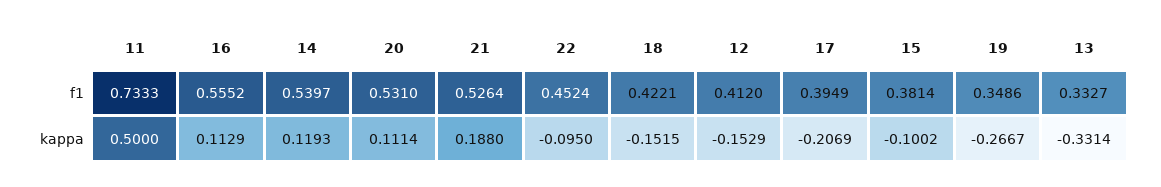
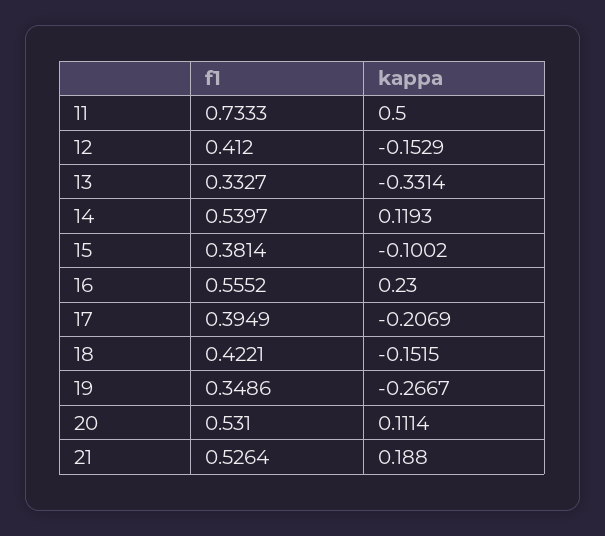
  {
    "11": {
      "f1": 0.7333,
      "kappa": 0.5
    },
    "16": {
      "f1": 0.5552,
-     "kappa": 0.1129
+     "kappa": 0.23
    },
    "14": {
      "f1": 0.5397,
      "kappa": 0.1193
    },
    "20": {
      "f1": 0.531,
      "kappa": 0.1114
    },
    "21": {
      "f1": 0.5264,
      "kappa": 0.188
    },
-   "22": {
-     "f1": 0.4524,
-     "kappa": -0.095
-   },
    "18": {
      "f1": 0.4221,
      "kappa": -0.1515
    },
    "12": {
      "f1": 0.412,
      "kappa": -0.1529
    },
    "17": {
      "f1": 0.3949,
      "kappa": -0.2069
    },
    "15": {
      "f1": 0.3814,
      "kappa": -0.1002
    },
    "19": {
      "f1": 0.3486,
      "kappa": -0.2667
    },
    "13": {
      "f1": 0.3327,
      "kappa": -0.3314
    }
  }

